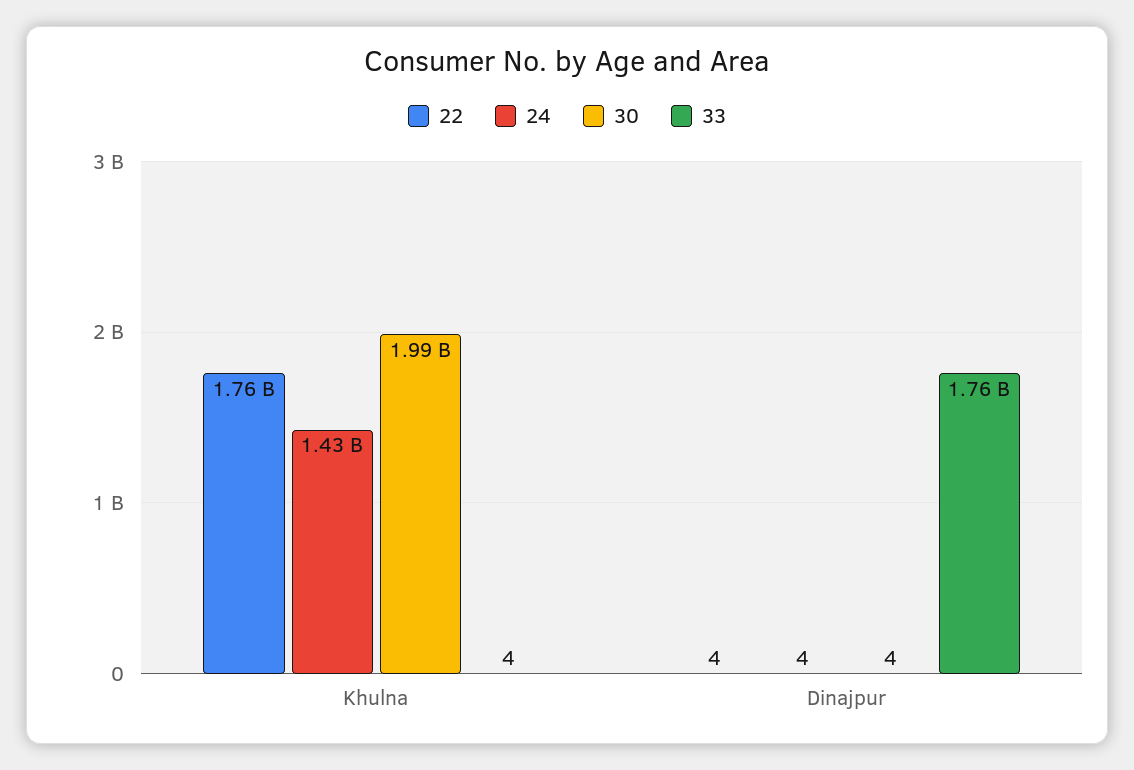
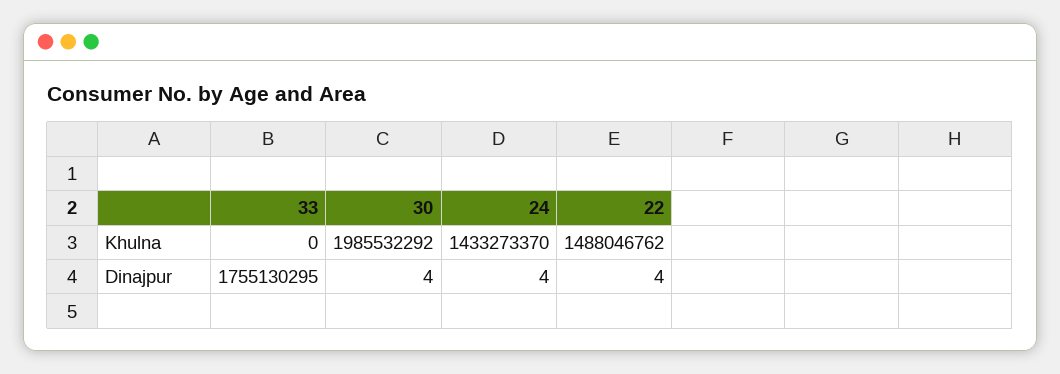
  {
    "22": {
-     "Khulna": 1760000000,
+     "Khulna": 1488046762,
      "Dinajpur": 4
    },
    "24": {
      "Khulna": 1433273370,
      "Dinajpur": 4
    },
    "30": {
      "Khulna": 1985532292,
      "Dinajpur": 4
    },
    "33": {
-     "Khulna": 4,
+     "Khulna": 0,
      "Dinajpur": 1755130295
    }
  }

